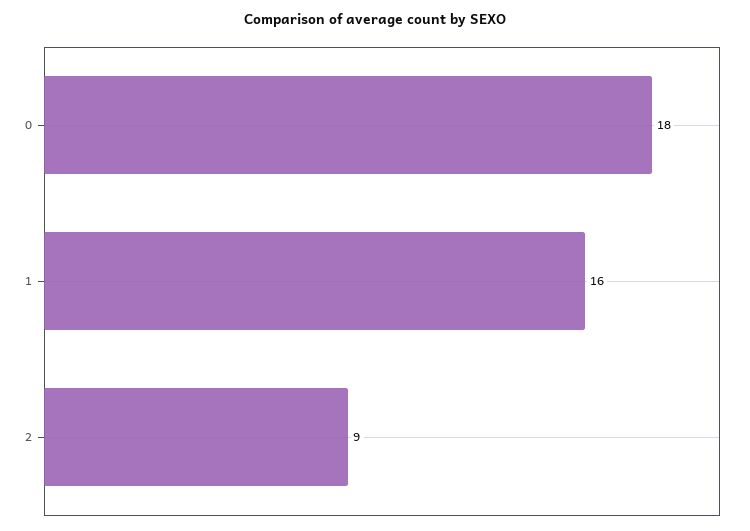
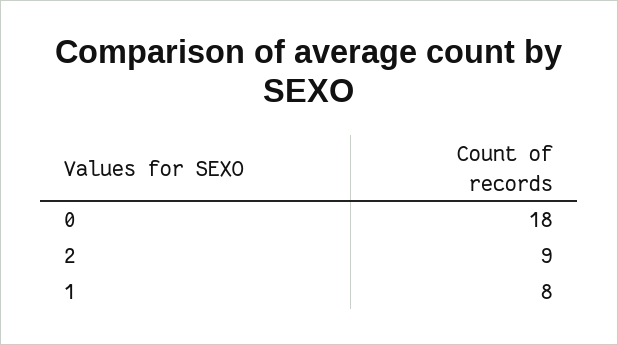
  {
    "0": 18,
-   "1": 16,
+   "1": 8,
    "2": 9
  }

